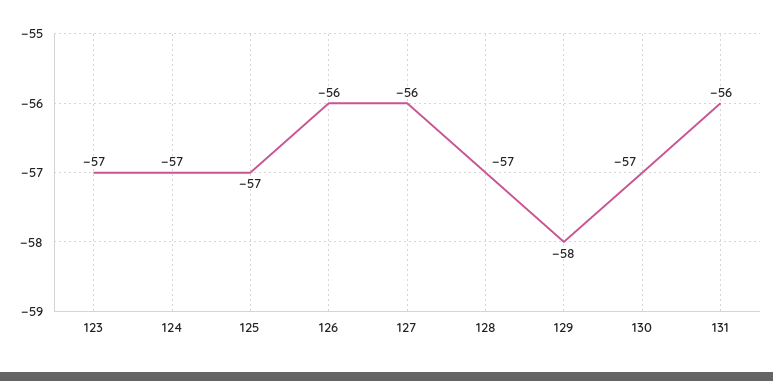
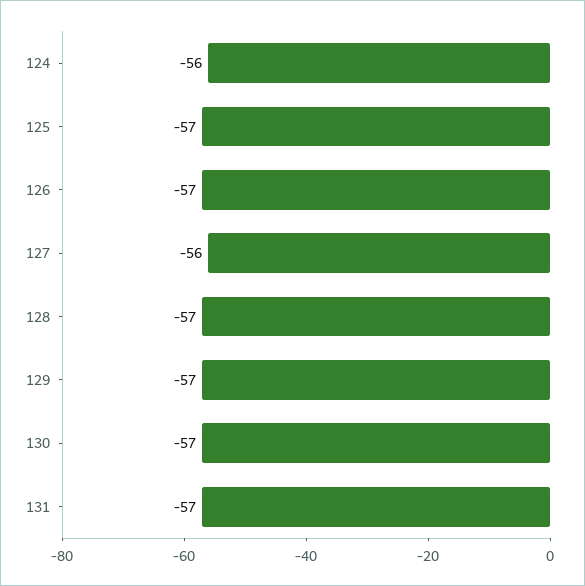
  {
-   "123": -57,
-   "124": -57,
+   "124": -56,
    "125": -57,
-   "126": -56,
+   "126": -57,
    "127": -56,
    "128": -57,
-   "129": -58,
+   "129": -57,
    "130": -57,
-   "131": -56
+   "131": -57
  }

